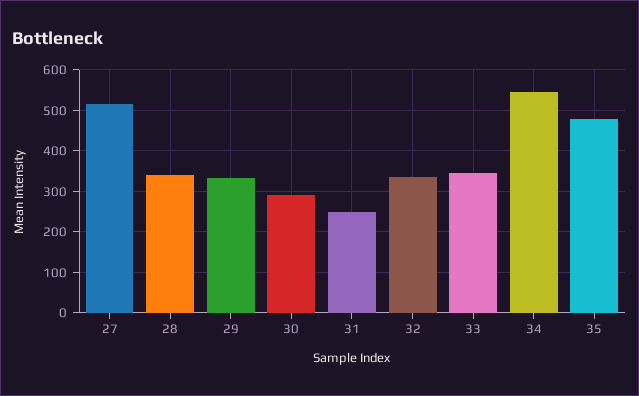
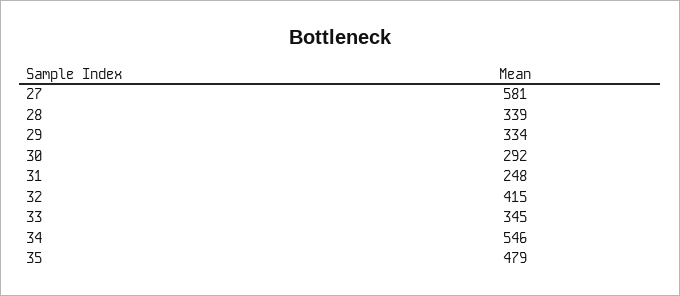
  {
-   "27": 520,
+   "27": 581,
    "28": 339,
    "29": 334,
    "30": 292,
    "31": 248,
-   "32": 340,
+   "32": 415,
    "33": 345,
    "34": 546,
    "35": 479
  }

